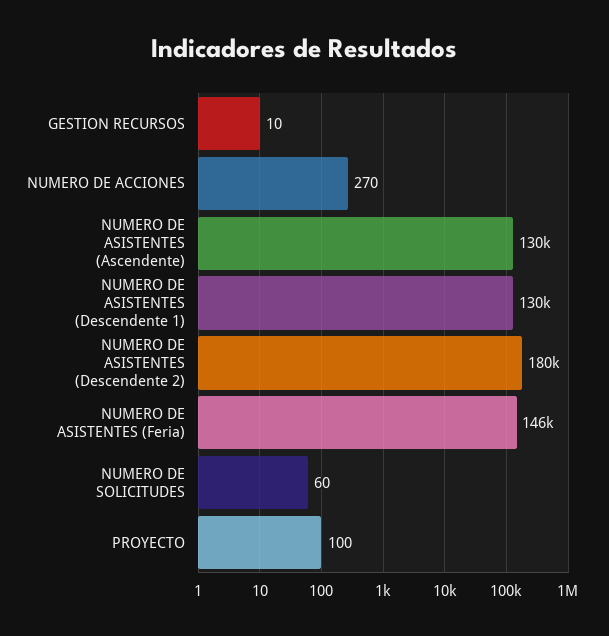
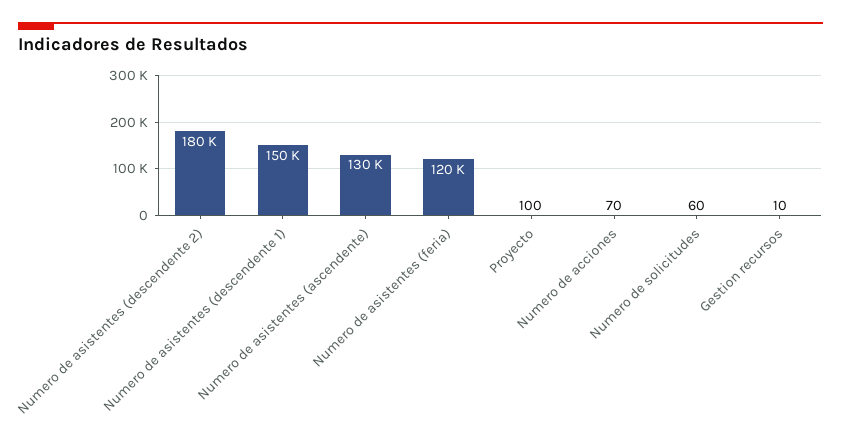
  {
    "GESTION RECURSOS": 10,
-   "NUMERO DE ACCIONES": 270,
+   "NUMERO DE ACCIONES": 70,
    "NUMERO DE ASISTENTES (Ascendente)": 130000,
-   "NUMERO DE ASISTENTES (Descendente 1)": 130000,
+   "NUMERO DE ASISTENTES (Descendente 1)": 150000,
    "NUMERO DE ASISTENTES (Descendente 2)": 180000,
-   "NUMERO DE ASISTENTES (Feria)": 146000,
+   "NUMERO DE ASISTENTES (Feria)": 120000,
    "NUMERO DE SOLICITUDES": 60,
    "PROYECTO": 100
  }

